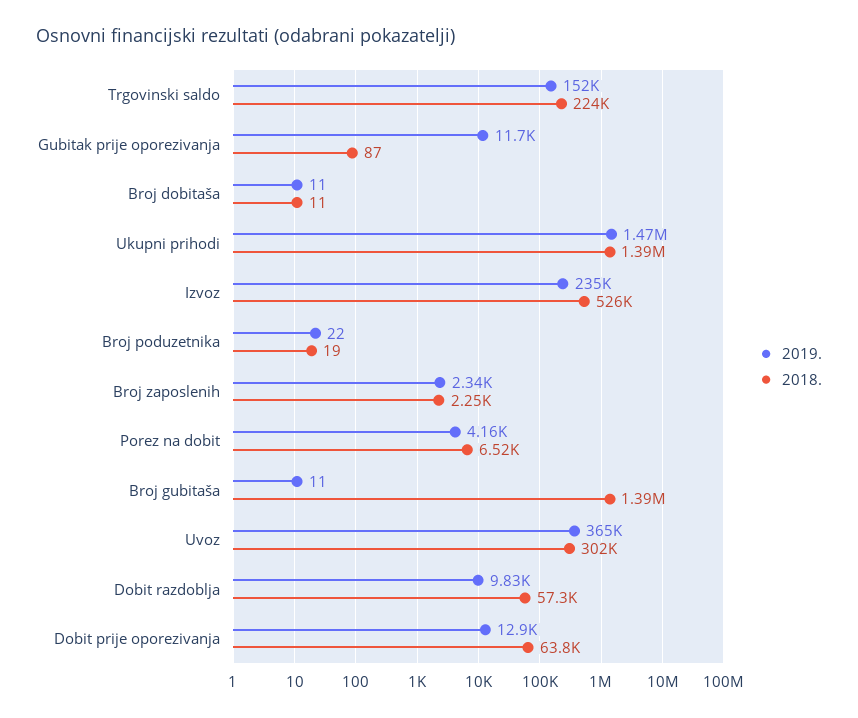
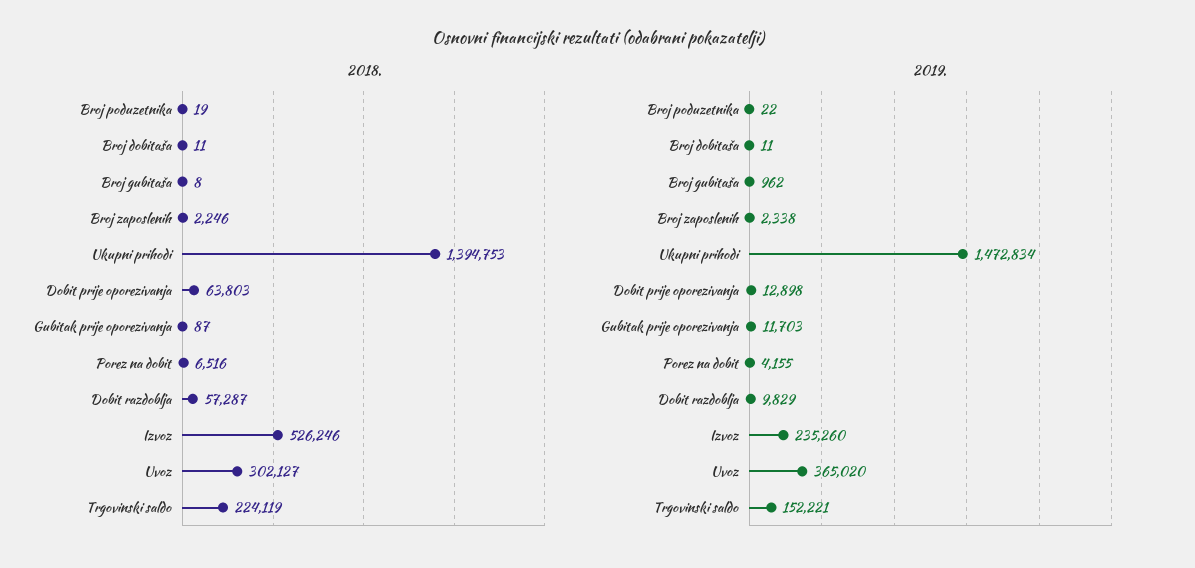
  {
    "2019.": {
      "Trgovinski saldo": 152221,
      "Gubitak prije oporezivanja": 11703,
      "Broj dobitaša": 11,
      "Ukupni prihodi": 1472834,
      "Izvoz": 235260,
      "Broj poduzetnika": 22,
      "Broj zaposlenih": 2338,
      "Porez na dobit": 4155,
-     "Broj gubitaša": 11,
+     "Broj gubitaša": 962,
      "Uvoz": 365020,
      "Dobit razdoblja": 9829,
      "Dobit prije oporezivanja": 12898
    },
    "2018.": {
      "Trgovinski saldo": 224119,
      "Gubitak prije oporezivanja": 87,
      "Broj dobitaša": 11,
      "Ukupni prihodi": 1394753,
      "Izvoz": 526246,
      "Broj poduzetnika": 19,
      "Broj zaposlenih": 2246,
      "Porez na dobit": 6516,
-     "Broj gubitaša": 1390000,
+     "Broj gubitaša": 8,
      "Uvoz": 302127,
      "Dobit razdoblja": 57287,
      "Dobit prije oporezivanja": 63803
    }
  }

